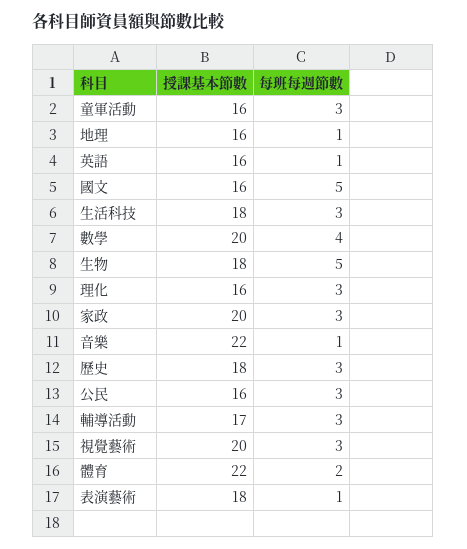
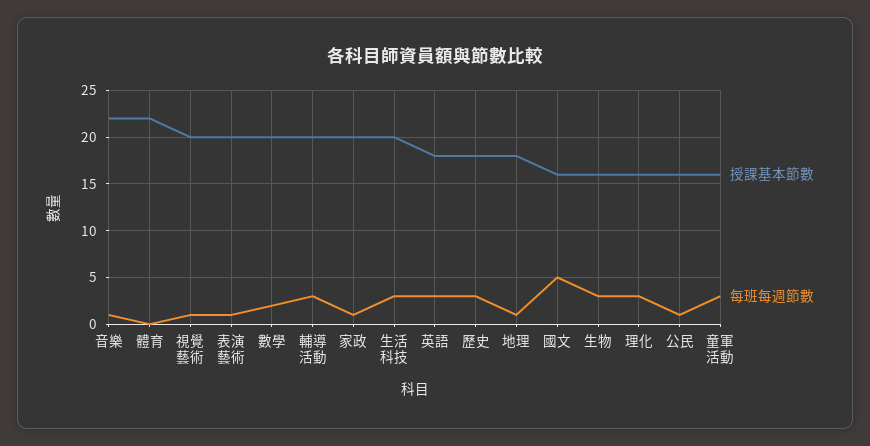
  {
    "授課基本節數": {
      "童軍活動": 16,
-     "地理": 16,
+     "地理": 18,
-     "英語": 16,
+     "英語": 18,
      "國文": 16,
-     "生活科技": 18,
+     "生活科技": 20,
      "數學": 20,
-     "生物": 18,
+     "生物": 16,
      "理化": 16,
      "家政": 20,
      "音樂": 22,
      "歷史": 18,
      "公民": 16,
-     "輔導活動": 17,
+     "輔導活動": 20,
      "視覺藝術": 20,
      "體育": 22,
-     "表演藝術": 18
+     "表演藝術": 20
    },
    "每班每週節數": {
      "童軍活動": 3,
      "地理": 1,
-     "英語": 1,
+     "英語": 3,
      "國文": 5,
      "生活科技": 3,
-     "數學": 4,
+     "數學": 2,
-     "生物": 5,
+     "生物": 3,
      "理化": 3,
-     "家政": 3,
+     "家政": 1,
      "音樂": 1,
      "歷史": 3,
-     "公民": 3,
+     "公民": 1,
      "輔導活動": 3,
-     "視覺藝術": 3,
+     "視覺藝術": 1,
-     "體育": 2,
+     "體育": 0,
      "表演藝術": 1
    }
  }

